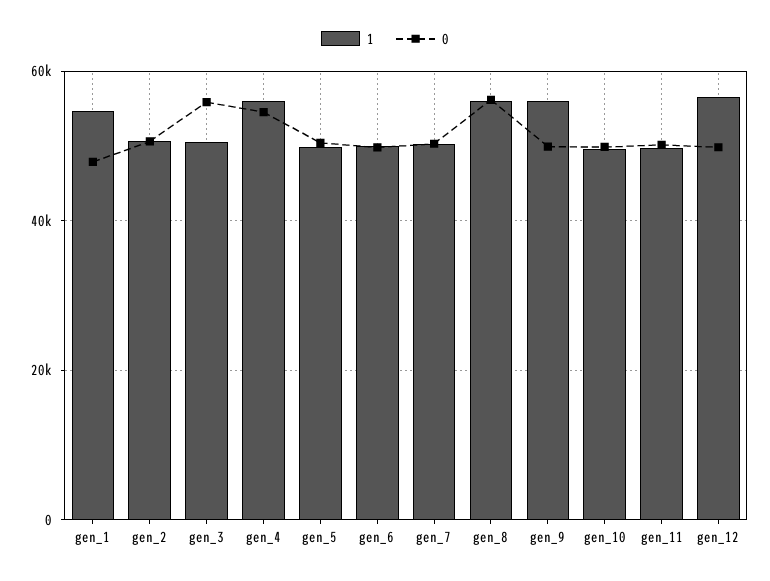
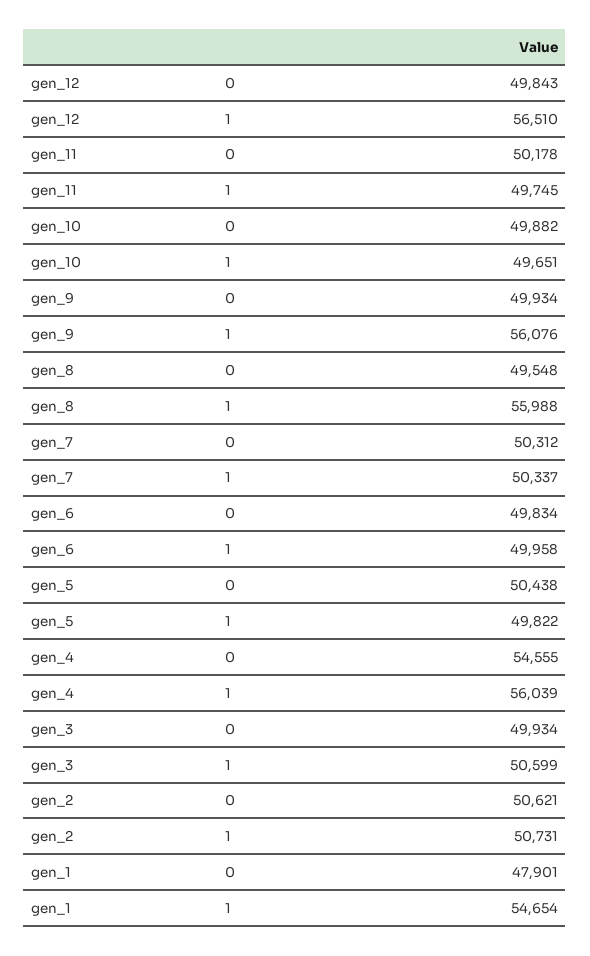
  {
    "1": {
      "gen_1": 54654,
      "gen_2": 50731,
      "gen_3": 50599,
      "gen_4": 56039,
      "gen_5": 49822,
      "gen_6": 49958,
      "gen_7": 50337,
      "gen_8": 55988,
      "gen_9": 56076,
      "gen_10": 49651,
      "gen_11": 49745,
      "gen_12": 56510
    },
    "0": {
      "gen_1": 47901,
      "gen_2": 50621,
-     "gen_3": 56000,
+     "gen_3": 49934,
      "gen_4": 54555,
      "gen_5": 50438,
      "gen_6": 49834,
      "gen_7": 50312,
-     "gen_8": 56000,
+     "gen_8": 49548,
      "gen_9": 49934,
      "gen_10": 49882,
      "gen_11": 50178,
      "gen_12": 49843
    }
  }

